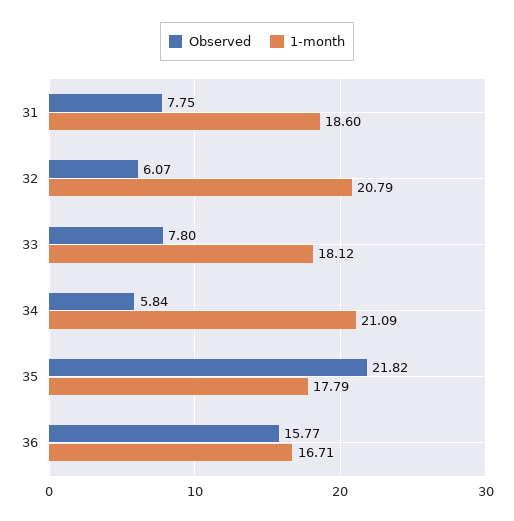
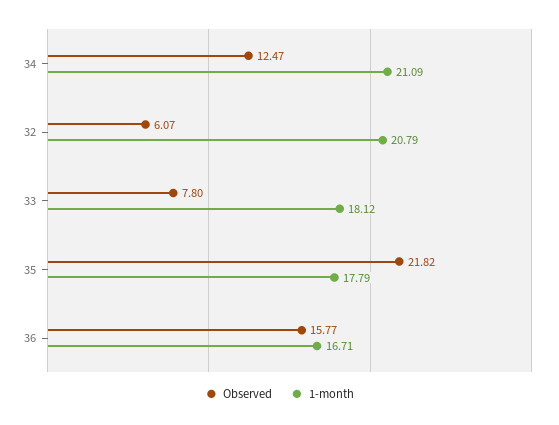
  {
    "Observed": {
-     "31": 7.75,
      "32": 6.07,
      "33": 7.8,
-     "34": 5.84,
+     "34": 12.47,
      "35": 21.82,
      "36": 15.77
    },
    "1-month": {
-     "31": 18.6,
      "32": 20.79,
      "33": 18.12,
      "34": 21.09,
      "35": 17.79,
      "36": 16.71
    }
  }

